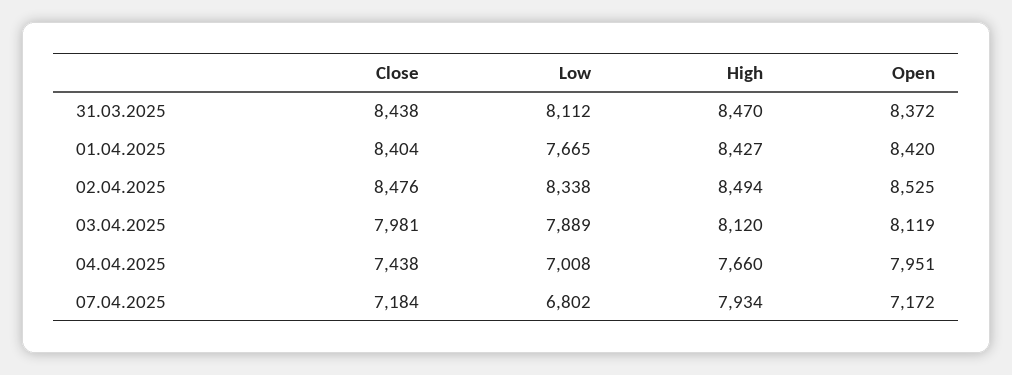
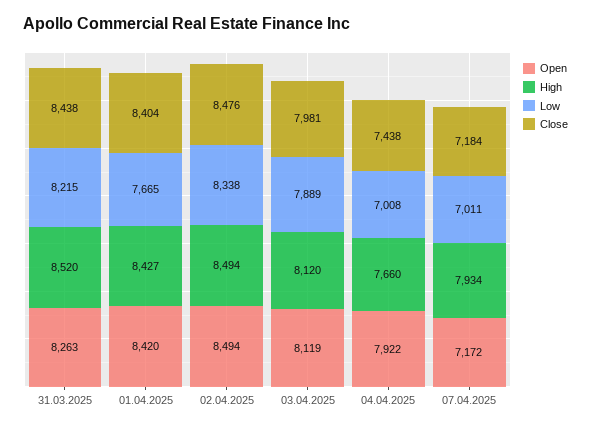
  {
    "Close": {
      "31.03.2025": 8438,
      "01.04.2025": 8404,
      "02.04.2025": 8476,
      "03.04.2025": 7981,
      "04.04.2025": 7438,
      "07.04.2025": 7184
    },
    "Low": {
-     "31.03.2025": 8112,
+     "31.03.2025": 8215,
      "01.04.2025": 7665,
      "02.04.2025": 8338,
      "03.04.2025": 7889,
      "04.04.2025": 7008,
-     "07.04.2025": 6802
+     "07.04.2025": 7011
    },
    "High": {
-     "31.03.2025": 8470,
+     "31.03.2025": 8520,
      "01.04.2025": 8427,
      "02.04.2025": 8494,
      "03.04.2025": 8120,
      "04.04.2025": 7660,
      "07.04.2025": 7934
    },
    "Open": {
-     "31.03.2025": 8372,
+     "31.03.2025": 8263,
      "01.04.2025": 8420,
-     "02.04.2025": 8525,
+     "02.04.2025": 8494,
      "03.04.2025": 8119,
-     "04.04.2025": 7951,
+     "04.04.2025": 7922,
      "07.04.2025": 7172
    }
  }

